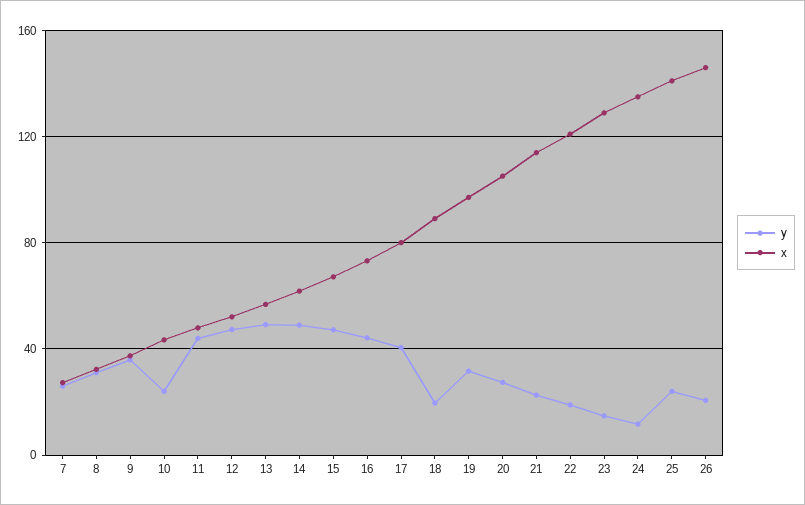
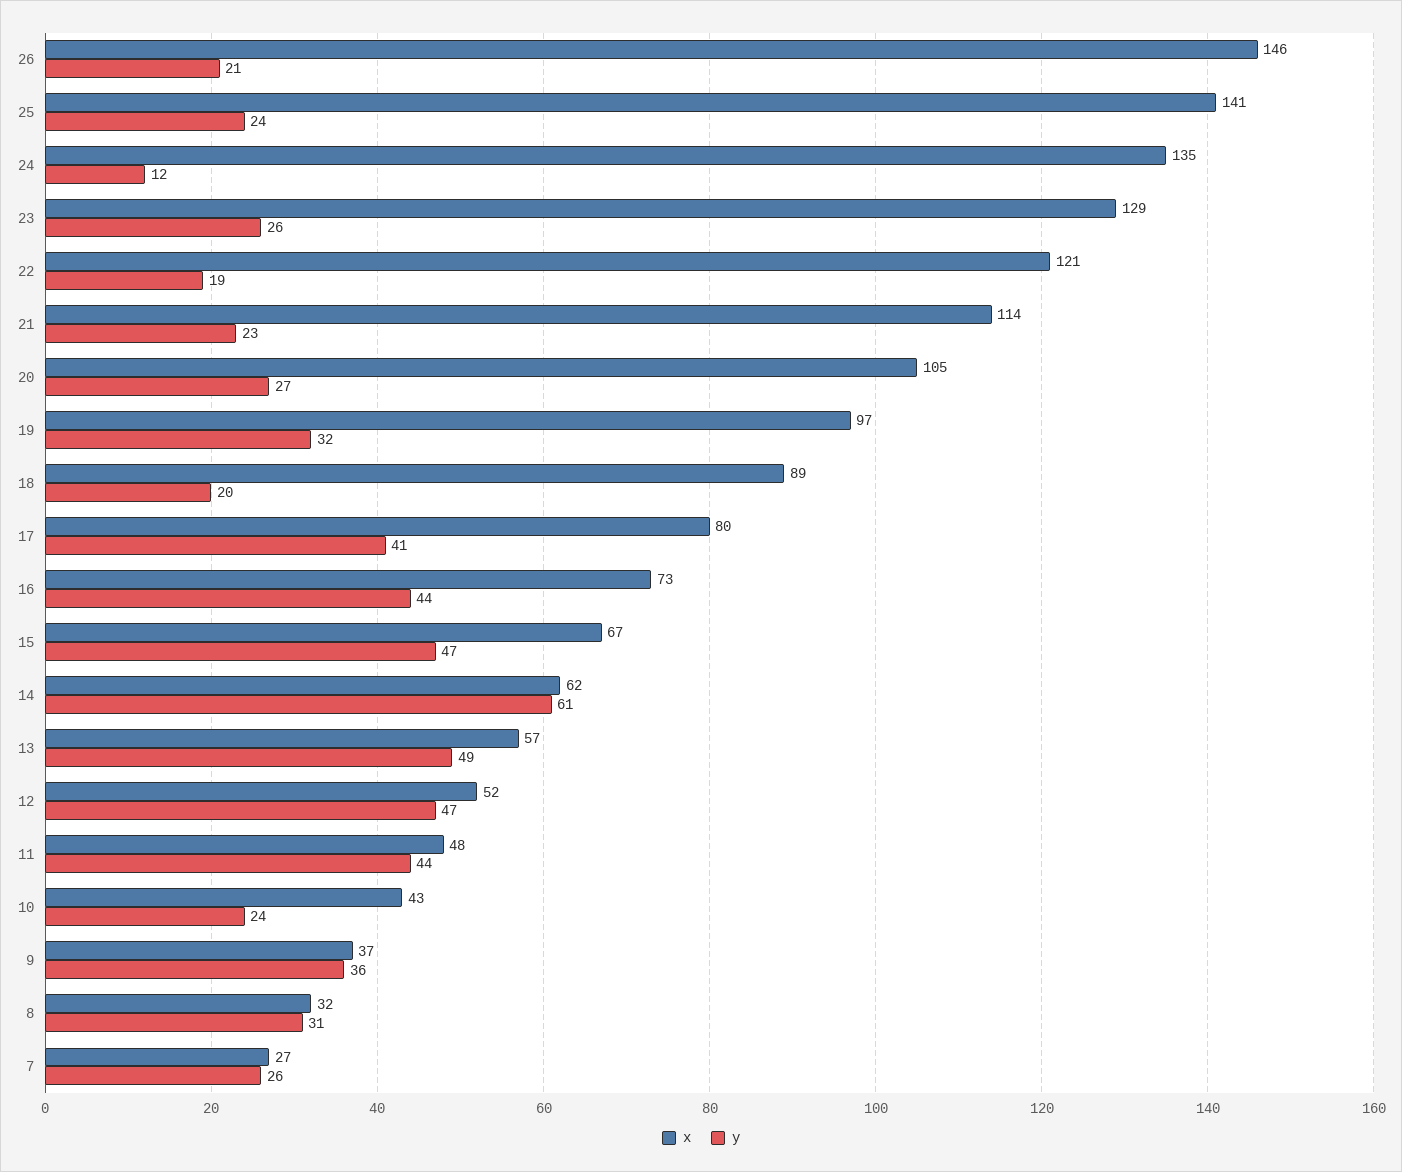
  {
    "y": {
      "7": 26,
      "8": 31,
      "9": 36,
      "10": 24,
      "11": 44,
      "12": 47,
      "13": 49,
-     "14": 50,
+     "14": 61,
      "15": 47,
      "16": 44,
      "17": 41,
      "18": 20,
      "19": 32,
      "20": 27,
      "21": 23,
      "22": 19,
-     "23": 15,
+     "23": 26,
      "24": 12,
      "25": 24,
      "26": 21
    },
    "x": {
      "7": 27,
      "8": 32,
      "9": 37,
      "10": 43,
      "11": 48,
      "12": 52,
      "13": 57,
      "14": 62,
      "15": 67,
      "16": 73,
      "17": 80,
      "18": 89,
      "19": 97,
      "20": 105,
      "21": 114,
      "22": 121,
      "23": 129,
      "24": 135,
      "25": 141,
      "26": 146
    }
  }

